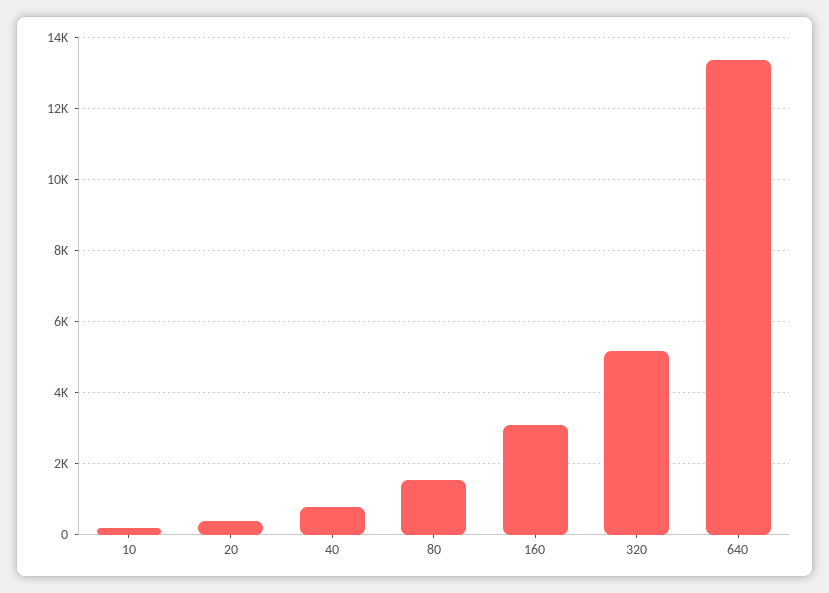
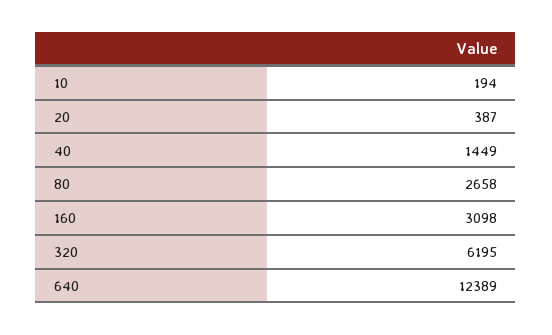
  {
    "10": 194,
    "20": 387,
-   "40": 800,
+   "40": 1449,
-   "80": 1600,
+   "80": 2658,
    "160": 3098,
-   "320": 5200,
+   "320": 6195,
-   "640": 13400
+   "640": 12389
  }

